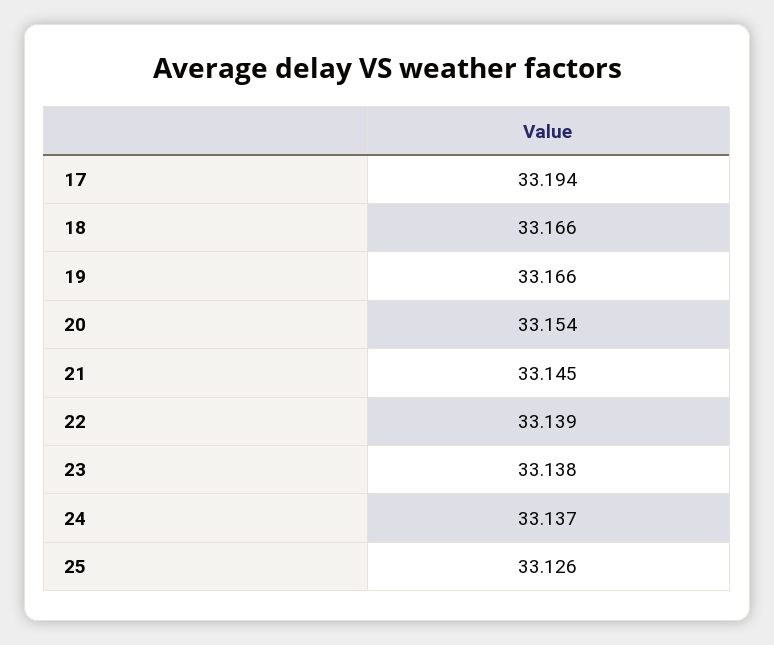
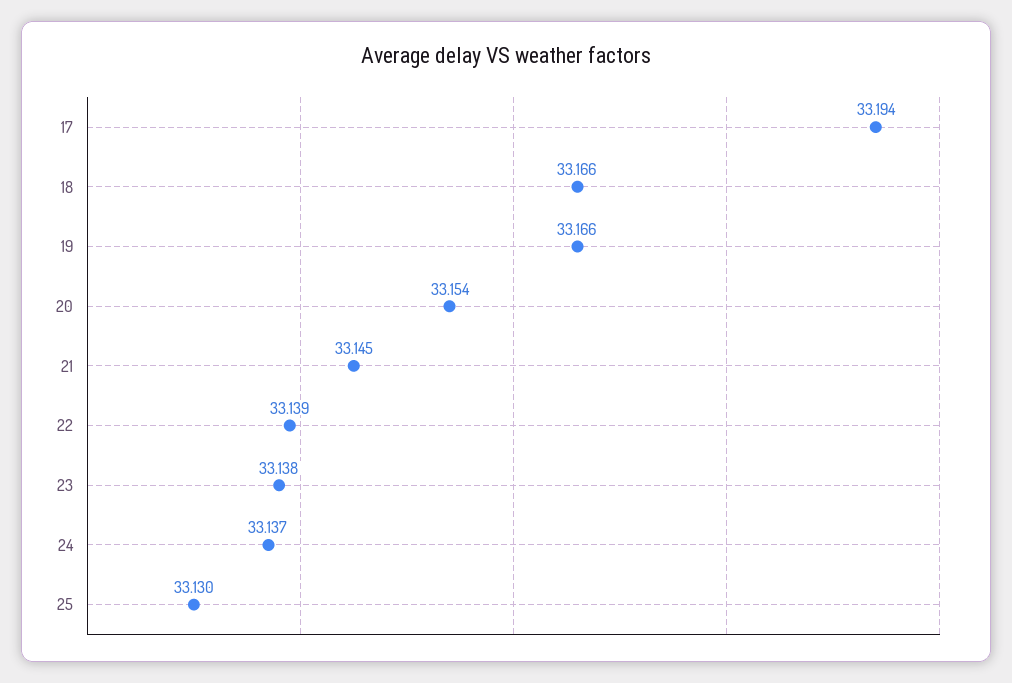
  {
    "17": 33.194,
    "18": 33.166,
    "19": 33.166,
    "20": 33.154,
    "21": 33.145,
    "22": 33.139,
    "23": 33.138,
    "24": 33.137,
-   "25": 33.126
+   "25": 33.13
  }

